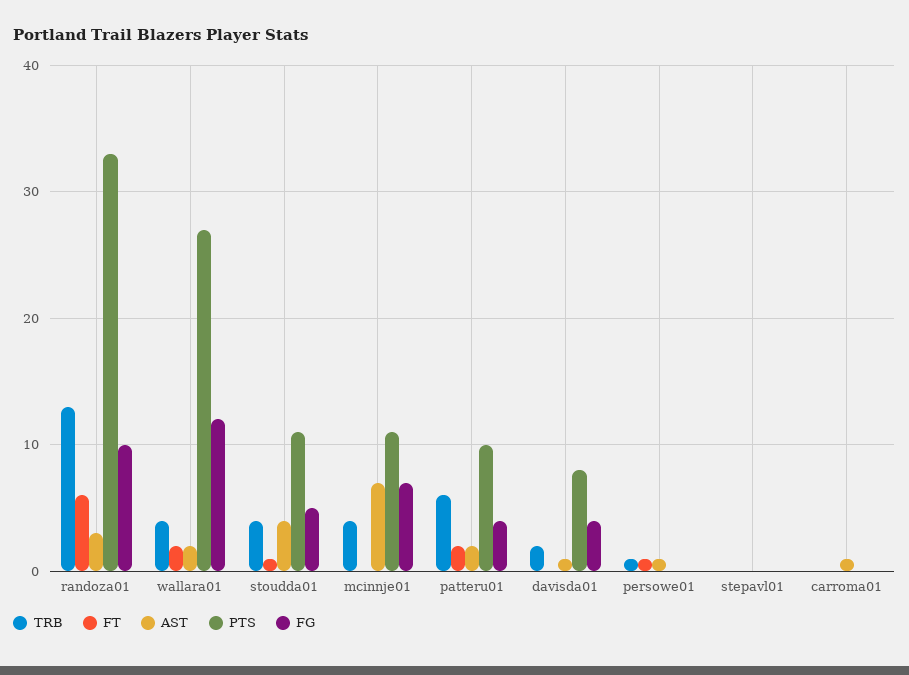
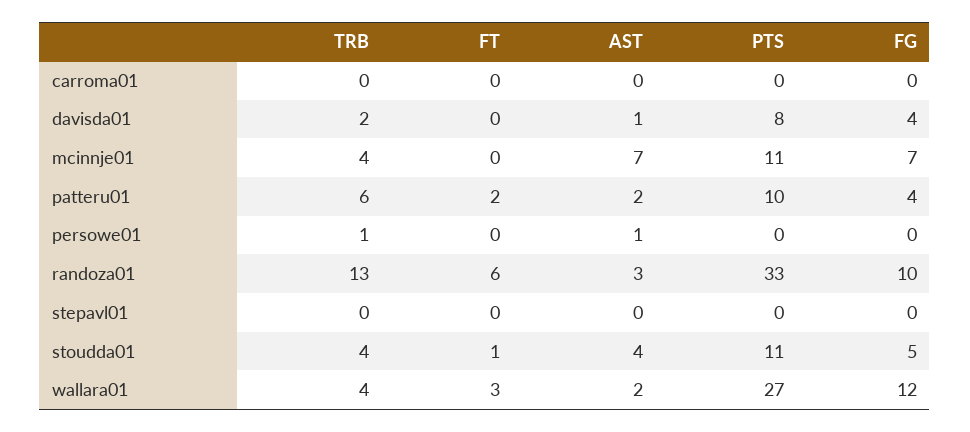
  {
    "TRB": {
      "randoza01": 13,
      "wallara01": 4,
      "stoudda01": 4,
      "mcinnje01": 4,
      "patteru01": 6,
      "davisda01": 2,
      "persowe01": 1,
      "stepavl01": 0,
      "carroma01": 0
    },
    "FT": {
      "randoza01": 6,
-     "wallara01": 2,
+     "wallara01": 3,
      "stoudda01": 1,
      "mcinnje01": 0,
      "patteru01": 2,
      "davisda01": 0,
-     "persowe01": 1,
+     "persowe01": 0,
      "stepavl01": 0,
      "carroma01": 0
    },
    "AST": {
      "randoza01": 3,
      "wallara01": 2,
      "stoudda01": 4,
      "mcinnje01": 7,
      "patteru01": 2,
      "davisda01": 1,
      "persowe01": 1,
      "stepavl01": 0,
-     "carroma01": 1
+     "carroma01": 0
    },
    "PTS": {
      "randoza01": 33,
      "wallara01": 27,
      "stoudda01": 11,
      "mcinnje01": 11,
      "patteru01": 10,
      "davisda01": 8,
      "persowe01": 0,
      "stepavl01": 0,
      "carroma01": 0
    },
    "FG": {
      "randoza01": 10,
      "wallara01": 12,
      "stoudda01": 5,
      "mcinnje01": 7,
      "patteru01": 4,
      "davisda01": 4,
      "persowe01": 0,
      "stepavl01": 0,
      "carroma01": 0
    }
  }

